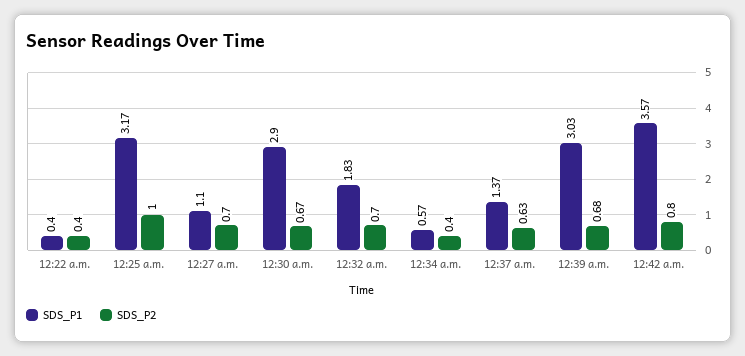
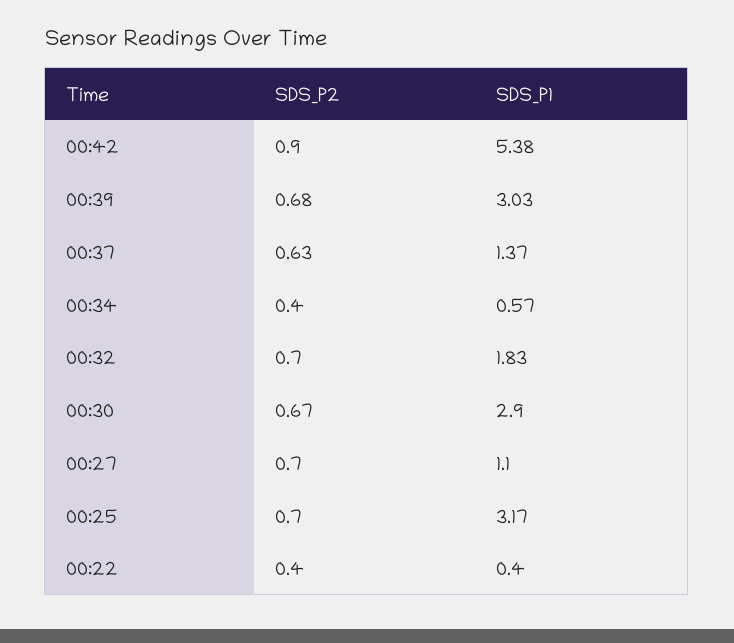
  {
    "SDS_P1": {
      "12:22 a.m.": 0.4,
      "12:25 a.m.": 3.17,
      "12:27 a.m.": 1.1,
      "12:30 a.m.": 2.9,
      "12:32 a.m.": 1.83,
      "12:34 a.m.": 0.57,
      "12:37 a.m.": 1.37,
      "12:39 a.m.": 3.03,
-     "12:42 a.m.": 3.57
+     "12:42 a.m.": 5.38
    },
    "SDS_P2": {
      "12:22 a.m.": 0.4,
-     "12:25 a.m.": 1,
+     "12:25 a.m.": 0.7,
      "12:27 a.m.": 0.7,
      "12:30 a.m.": 0.67,
      "12:32 a.m.": 0.7,
      "12:34 a.m.": 0.4,
      "12:37 a.m.": 0.63,
      "12:39 a.m.": 0.68,
-     "12:42 a.m.": 0.8
+     "12:42 a.m.": 0.9
    }
  }

